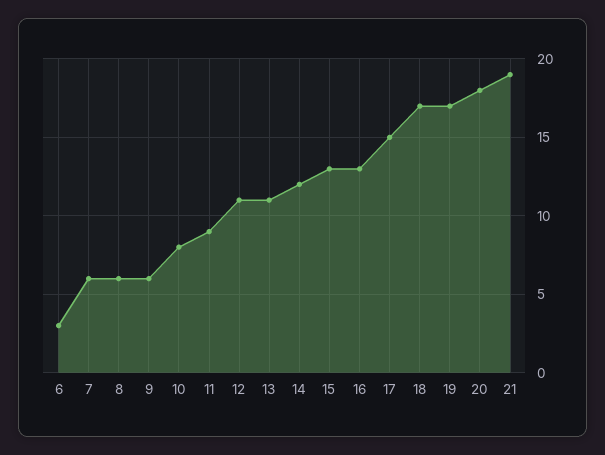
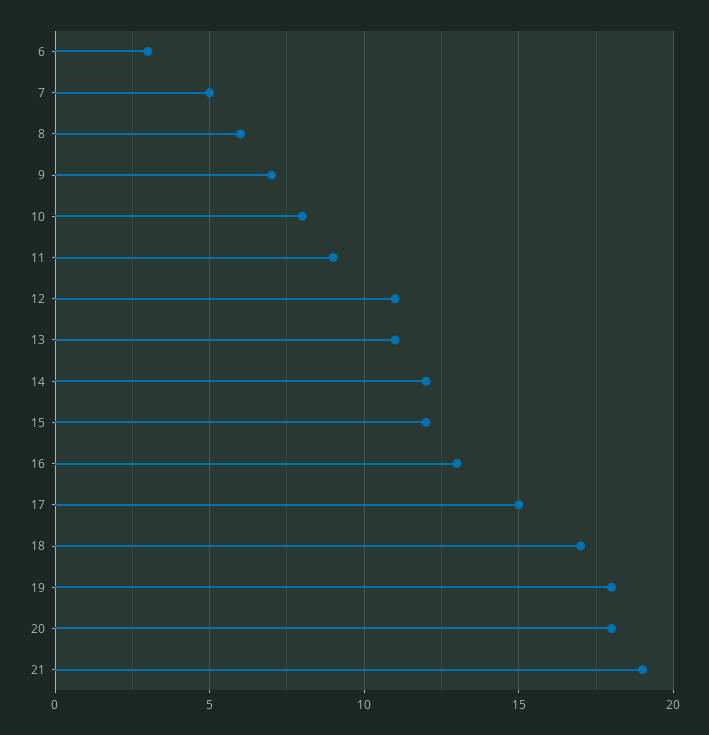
  {
    "6": 3,
-   "7": 6,
+   "7": 5,
    "8": 6,
-   "9": 6,
+   "9": 7,
    "10": 8,
    "11": 9,
    "12": 11,
    "13": 11,
    "14": 12,
-   "15": 13,
+   "15": 12,
    "16": 13,
    "17": 15,
    "18": 17,
-   "19": 17,
+   "19": 18,
    "20": 18,
    "21": 19
  }

